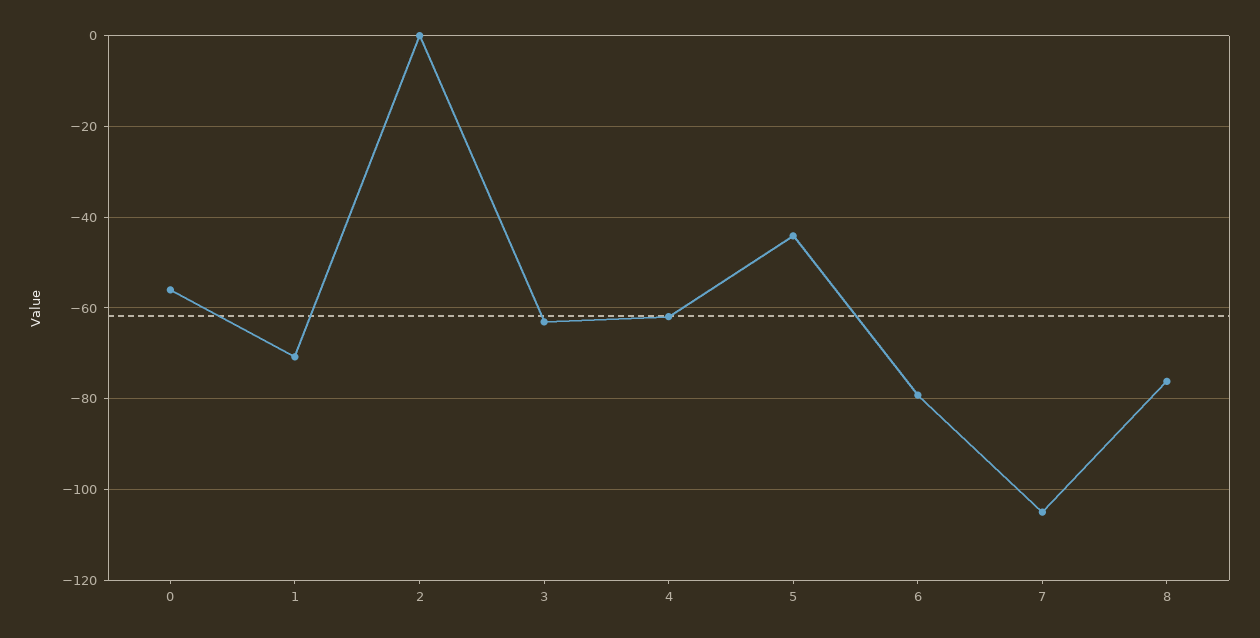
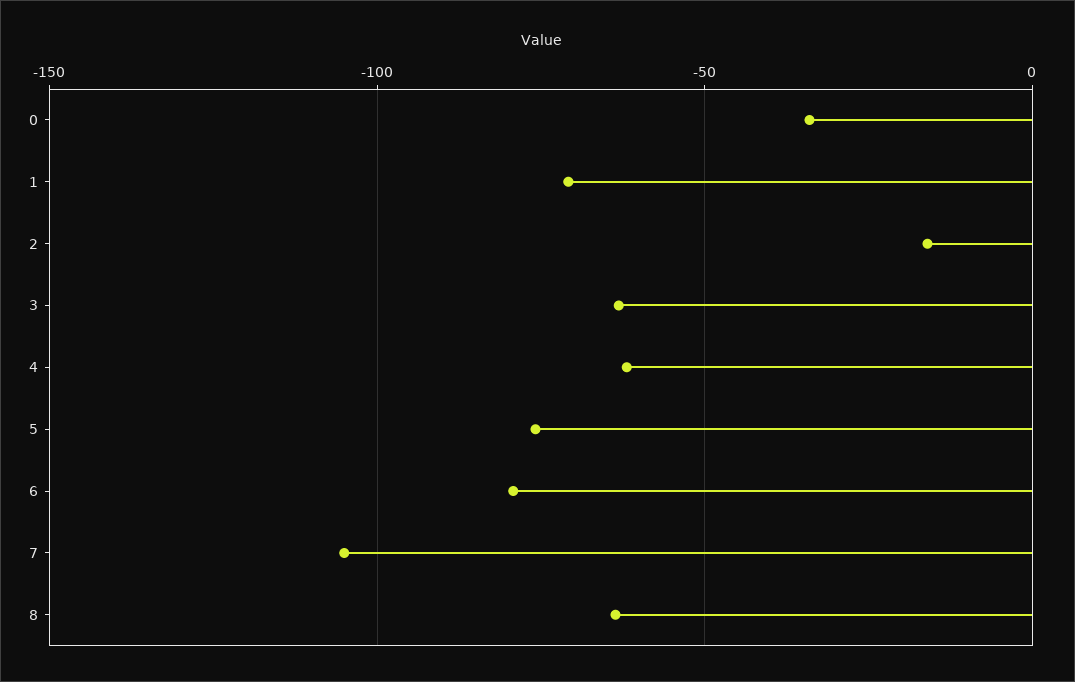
  {
-   "0": -56,
+   "0": -35,
    "1": -70,
-   "2": 0,
+   "2": -15,
    "3": -64,
    "4": -62,
-   "5": -44,
+   "5": -75,
    "6": -80,
    "7": -106,
-   "8": -76
+   "8": -65
  }

